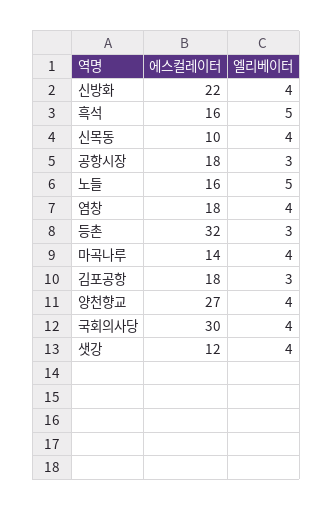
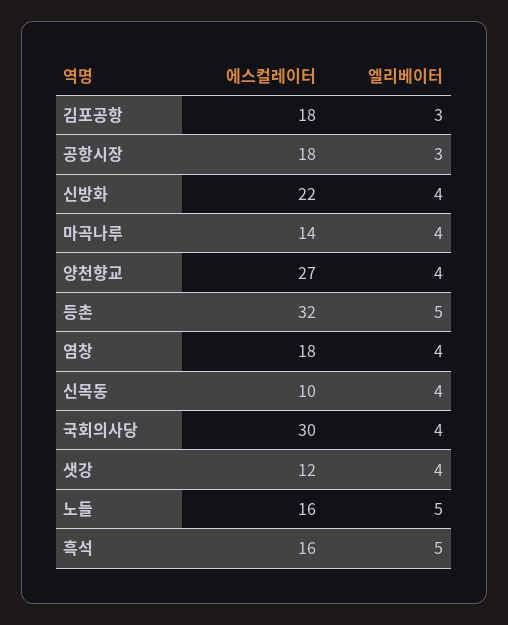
  {
    "에스컬레이터": {
      "신방화": 22,
      "흑석": 16,
      "신목동": 10,
      "공항시장": 18,
      "노들": 16,
      "염창": 18,
      "등촌": 32,
      "마곡나루": 14,
      "김포공항": 18,
      "양천향교": 27,
      "국회의사당": 30,
      "샛강": 12
    },
    "엘리베이터": {
      "신방화": 4,
      "흑석": 5,
      "신목동": 4,
      "공항시장": 3,
      "노들": 5,
      "염창": 4,
-     "등촌": 3,
+     "등촌": 5,
      "마곡나루": 4,
      "김포공항": 3,
      "양천향교": 4,
      "국회의사당": 4,
      "샛강": 4
    }
  }

